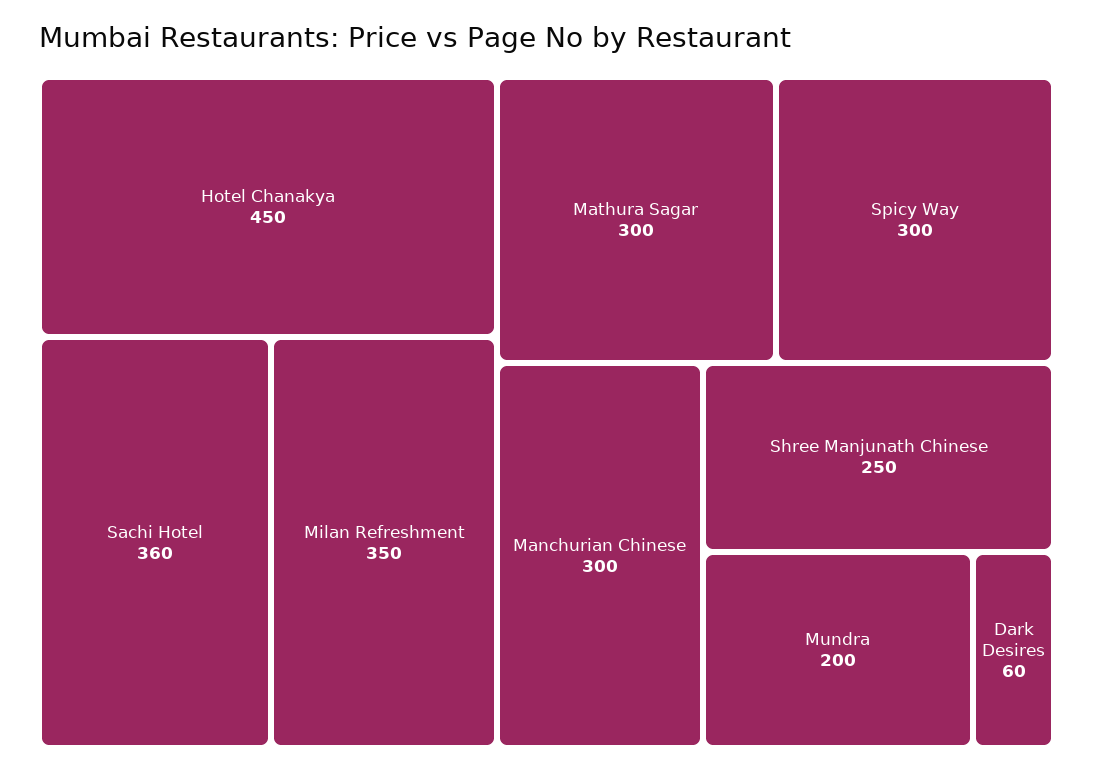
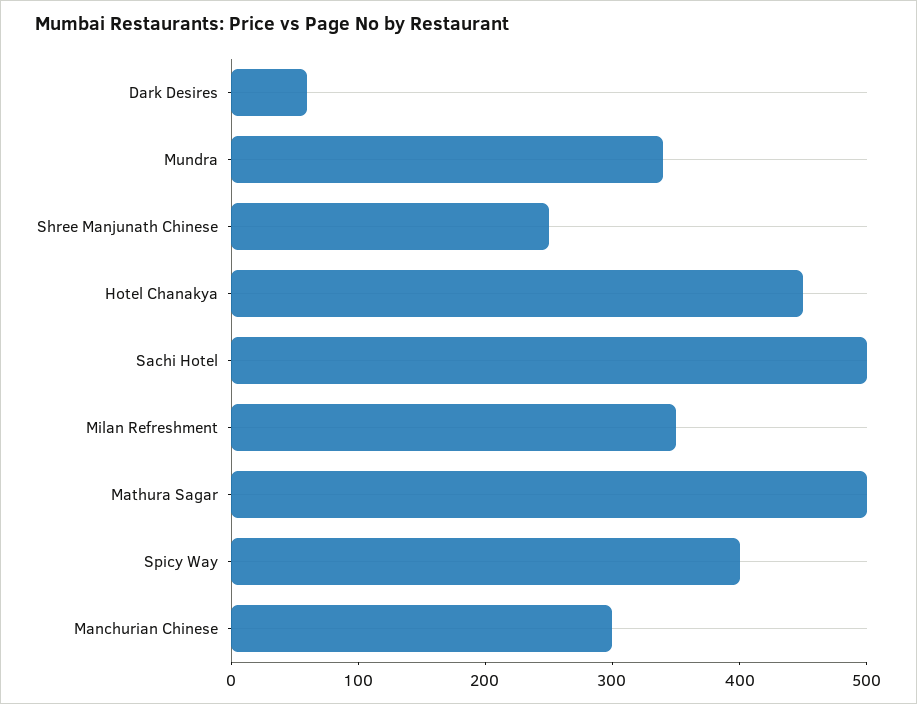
  {
    "Hotel Chanakya": 450,
-   "Sachi Hotel": 360,
+   "Sachi Hotel": 500,
    "Milan Refreshment": 350,
-   "Mathura Sagar": 300,
+   "Mathura Sagar": 500,
-   "Spicy Way": 300,
+   "Spicy Way": 400,
    "Manchurian Chinese": 300,
    "Shree Manjunath Chinese": 250,
-   "Mundra": 200,
+   "Mundra": 340,
    "Dark Desires": 60
  }

